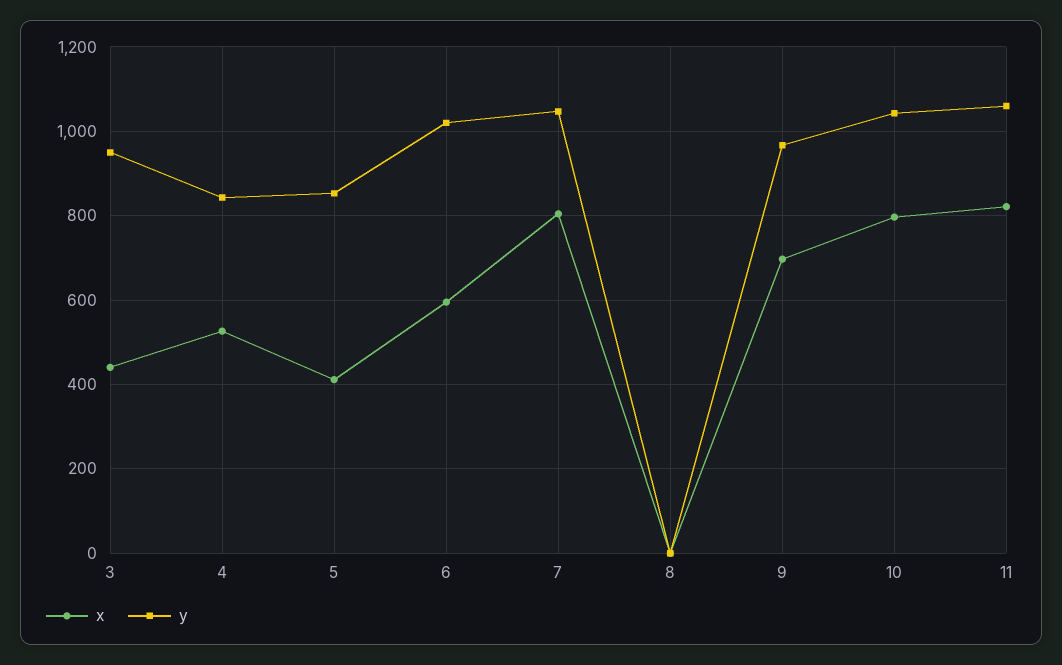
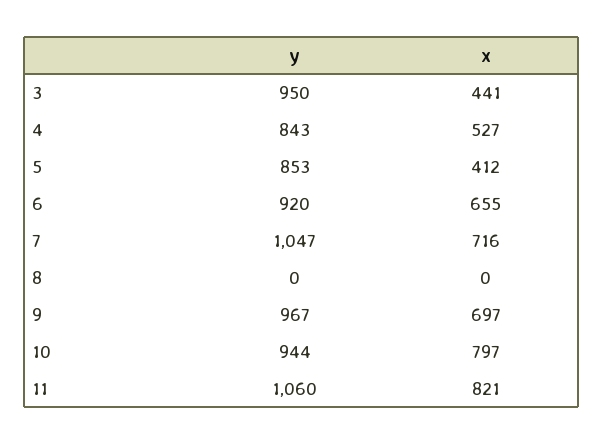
  {
    "x": {
      "3": 441,
      "4": 527,
      "5": 412,
-     "6": 600,
+     "6": 655,
-     "7": 800,
+     "7": 716,
      "8": 0,
      "9": 697,
      "10": 797,
      "11": 821
    },
    "y": {
      "3": 950,
      "4": 843,
      "5": 853,
-     "6": 1020,
+     "6": 920,
      "7": 1047,
      "8": 0,
      "9": 967,
-     "10": 1040,
+     "10": 944,
      "11": 1060
    }
  }

